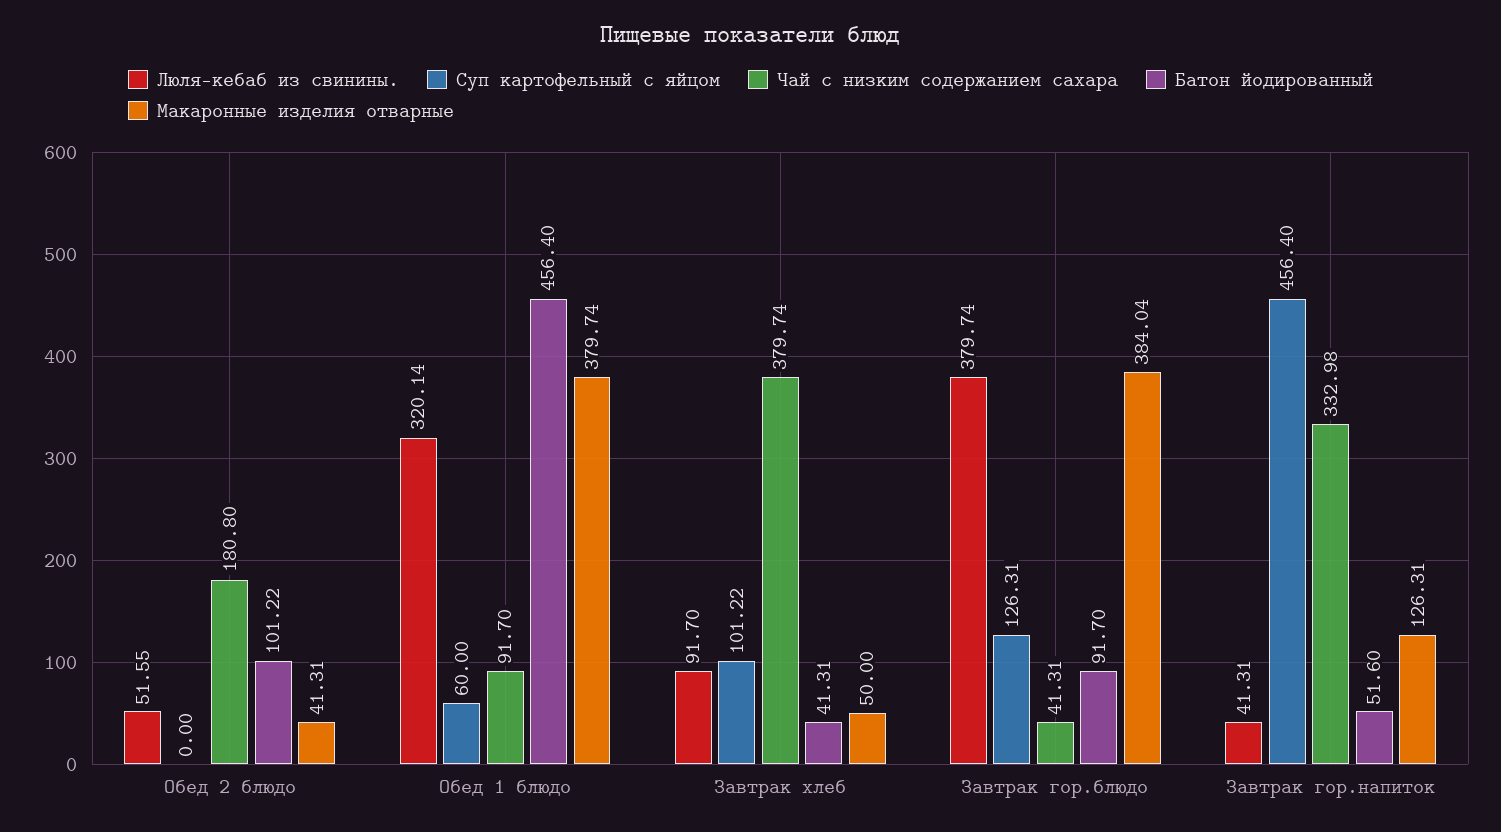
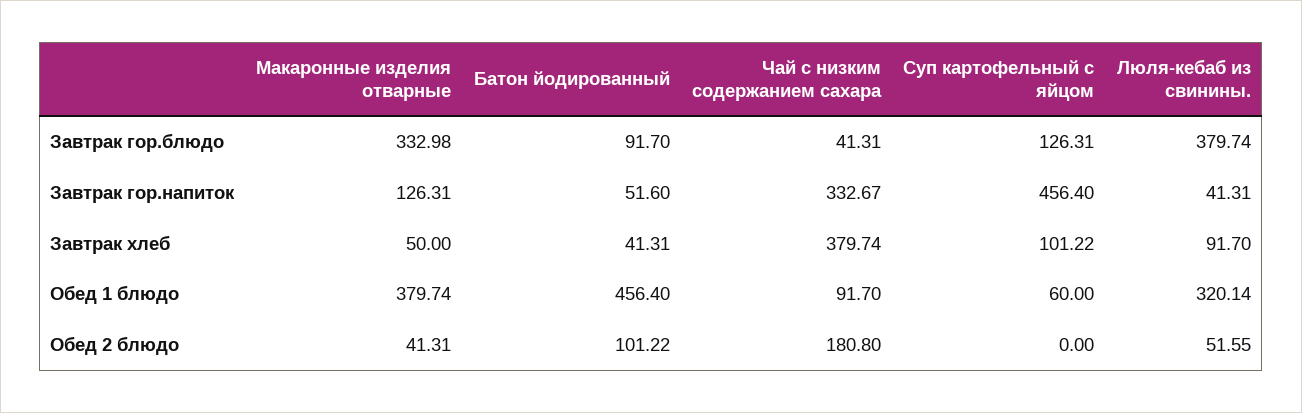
  {
    "Люля-кебаб из свинины.": {
      "Обед 2 блюдо": 51.55,
      "Обед 1 блюдо": 320.14,
      "Завтрак хлеб": 91.7,
      "Завтрак гор.блюдо": 379.74,
      "Завтрак гор.напиток": 41.31
    },
    "Суп картофельный с яйцом": {
      "Обед 2 блюдо": 0,
      "Обед 1 блюдо": 60,
      "Завтрак хлеб": 101.22,
      "Завтрак гор.блюдо": 126.31,
      "Завтрак гор.напиток": 456.4
    },
    "Чай с низким содержанием сахара": {
      "Обед 2 блюдо": 180.8,
      "Обед 1 блюдо": 91.7,
      "Завтрак хлеб": 379.74,
      "Завтрак гор.блюдо": 41.31,
-     "Завтрак гор.напиток": 332.98
+     "Завтрак гор.напиток": 332.67
    },
    "Батон йодированный": {
      "Обед 2 блюдо": 101.22,
      "Обед 1 блюдо": 456.4,
      "Завтрак хлеб": 41.31,
      "Завтрак гор.блюдо": 91.7,
      "Завтрак гор.напиток": 51.6
    },
    "Макаронные изделия отварные": {
      "Обед 2 блюдо": 41.31,
      "Обед 1 блюдо": 379.74,
      "Завтрак хлеб": 50,
-     "Завтрак гор.блюдо": 384.04,
+     "Завтрак гор.блюдо": 332.98,
      "Завтрак гор.напиток": 126.31
    }
  }

